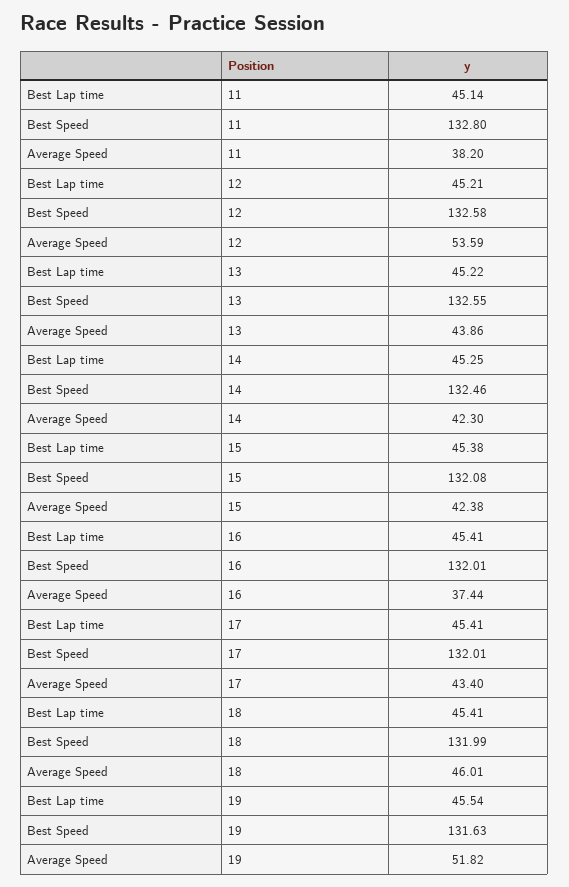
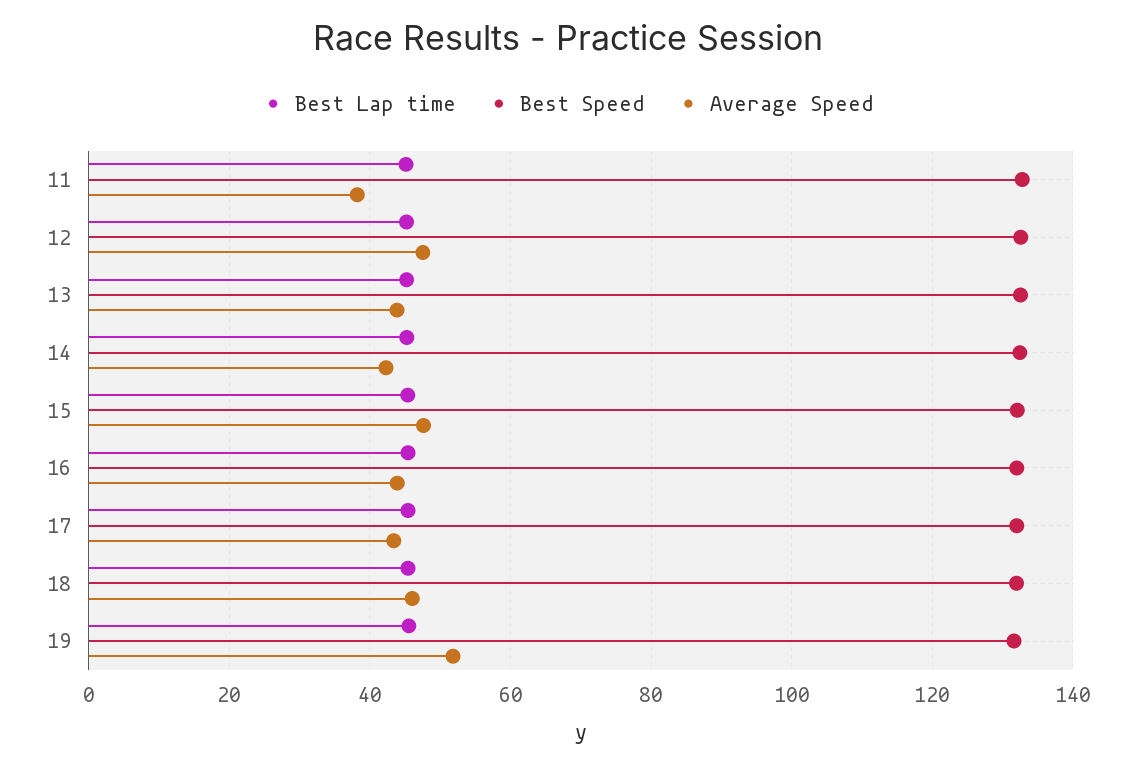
  {
    "Best Lap time": {
      "11": 45.14,
      "12": 45.21,
      "13": 45.22,
      "14": 45.25,
      "15": 45.38,
      "16": 45.41,
      "17": 45.41,
      "18": 45.41,
      "19": 45.54
    },
    "Best Speed": {
      "11": 132.8,
      "12": 132.58,
      "13": 132.55,
      "14": 132.46,
      "15": 132.08,
      "16": 132.01,
      "17": 132.01,
      "18": 131.99,
      "19": 131.63
    },
    "Average Speed": {
      "11": 38.2,
-     "12": 53.59,
+     "12": 48,
      "13": 43.86,
      "14": 42.3,
-     "15": 42.38,
+     "15": 48,
-     "16": 37.44,
+     "16": 44,
      "17": 43.4,
      "18": 46.01,
      "19": 51.82
    }
  }

